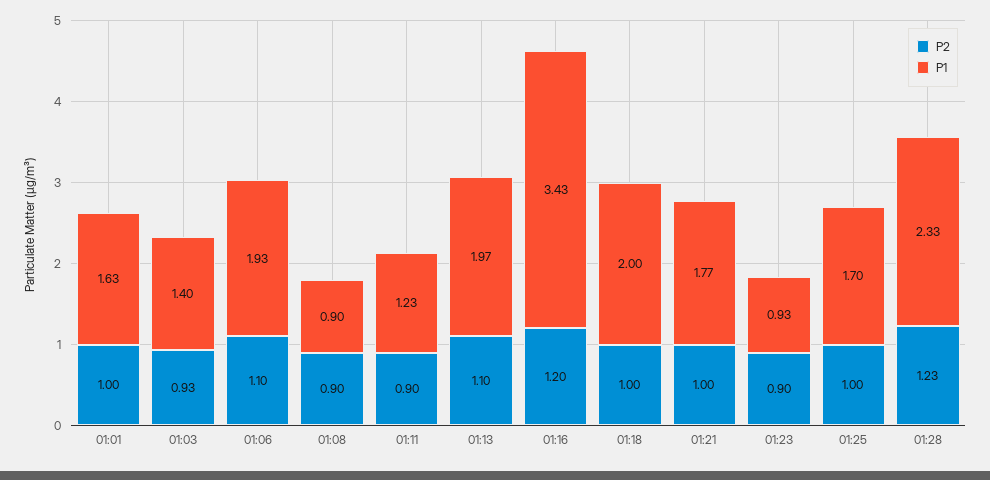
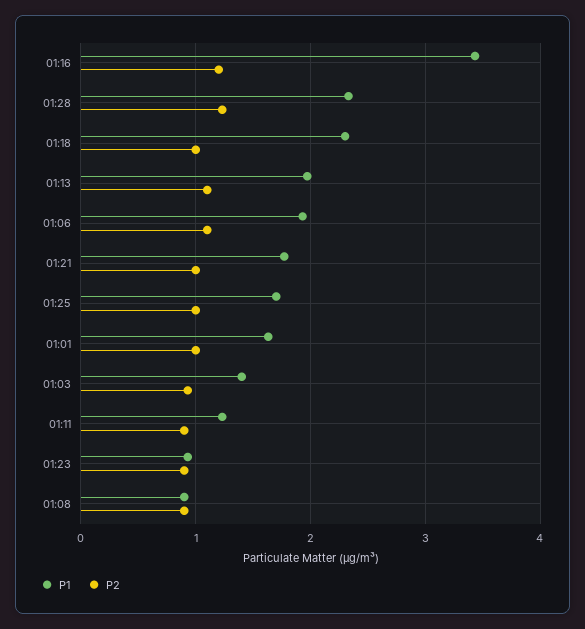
  {
    "P2": {
      "01:01": 1,
      "01:03": 0.93,
      "01:06": 1.1,
      "01:08": 0.9,
      "01:11": 0.9,
      "01:13": 1.1,
      "01:16": 1.2,
      "01:18": 1,
      "01:21": 1,
      "01:23": 0.9,
      "01:25": 1,
      "01:28": 1.23
    },
    "P1": {
      "01:01": 1.63,
      "01:03": 1.4,
      "01:06": 1.93,
      "01:08": 0.9,
      "01:11": 1.23,
      "01:13": 1.97,
      "01:16": 3.43,
-     "01:18": 2,
+     "01:18": 2.3,
      "01:21": 1.77,
      "01:23": 0.93,
      "01:25": 1.7,
      "01:28": 2.33
    }
  }

